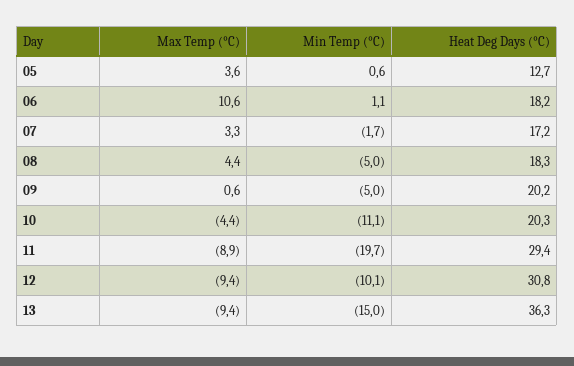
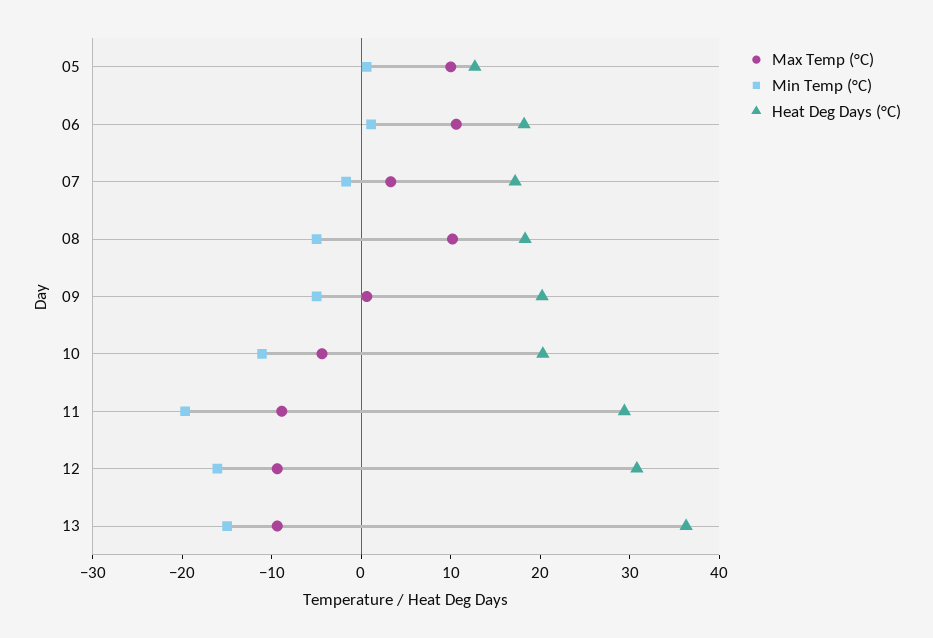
  {
    "Max Temp (°C)": {
-     "05": 3.6,
+     "05": 10,
      "06": 10.6,
      "07": 3.3,
-     "08": 4.4,
+     "08": 10,
      "09": 0.6,
      "10": -4.4,
      "11": -8.9,
      "12": -9.4,
      "13": -9.4
    },
    "Min Temp (°C)": {
      "05": 0.6,
      "06": 1.1,
      "07": -1.7,
      "08": -5,
      "09": -5,
      "10": -11.1,
      "11": -19.7,
-     "12": -10.1,
+     "12": -16,
      "13": -15
    },
    "Heat Deg Days (°C)": {
      "05": 12.7,
      "06": 18.2,
      "07": 17.2,
      "08": 18.3,
      "09": 20.2,
      "10": 20.3,
      "11": 29.4,
      "12": 30.8,
      "13": 36.3
    }
  }

